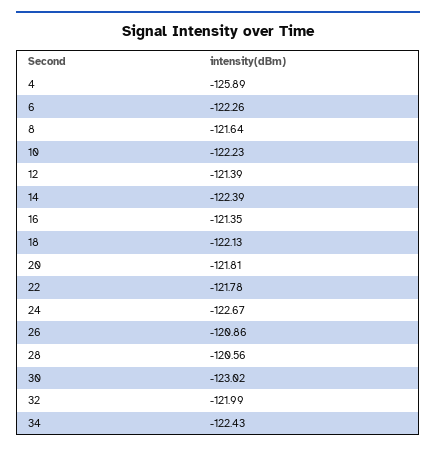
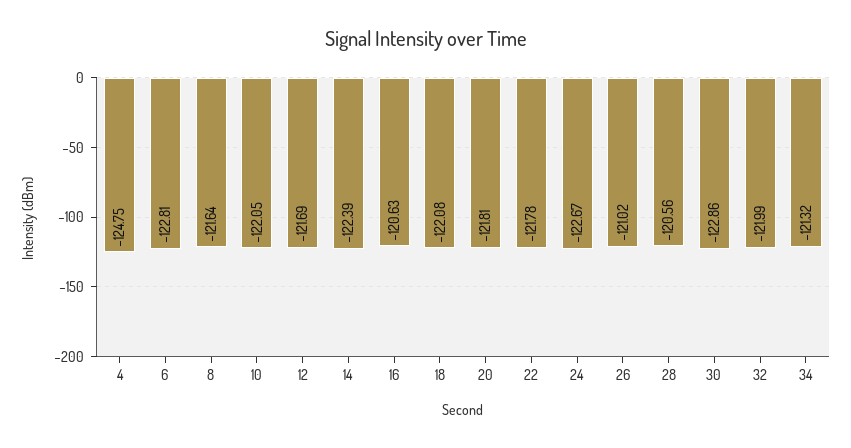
  {
-   "4": -125.89,
+   "4": -124.75,
-   "6": -122.26,
+   "6": -122.81,
    "8": -121.64,
-   "10": -122.23,
+   "10": -122.05,
-   "12": -121.39,
+   "12": -121.69,
    "14": -122.39,
-   "16": -121.35,
+   "16": -120.63,
-   "18": -122.13,
+   "18": -122.08,
    "20": -121.81,
    "22": -121.78,
    "24": -122.67,
-   "26": -120.86,
+   "26": -121.02,
    "28": -120.56,
-   "30": -123.02,
+   "30": -122.86,
    "32": -121.99,
-   "34": -122.43
+   "34": -121.32
  }

